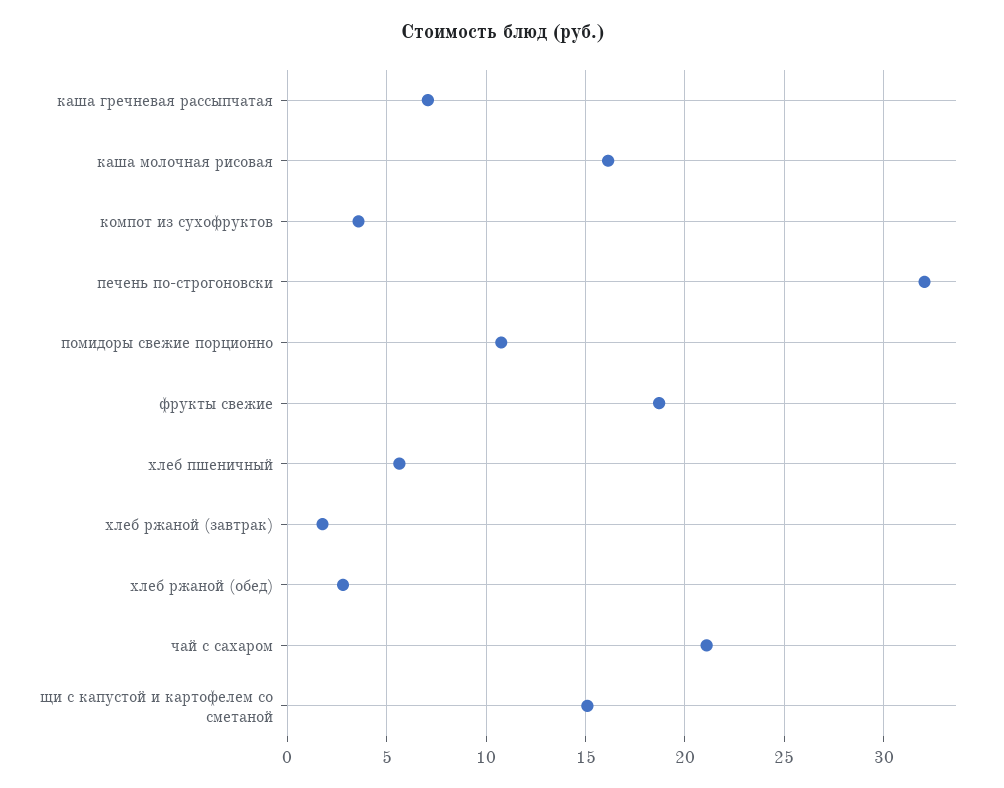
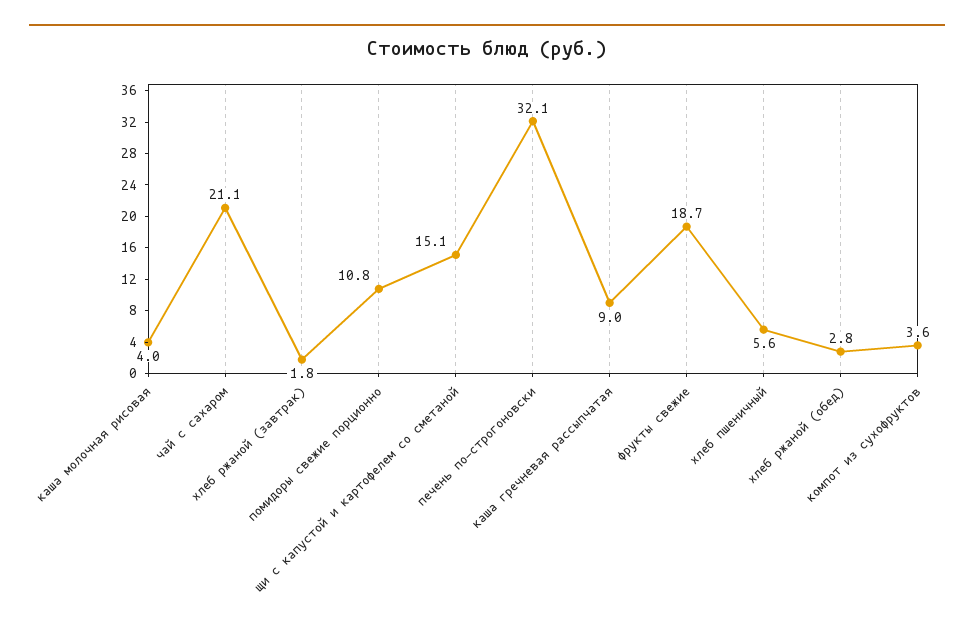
  {
-   "каша гречневая рассыпчатая": 7,
+   "каша гречневая рассыпчатая": 9,
-   "каша молочная рисовая": 16,
+   "каша молочная рисовая": 4,
    "компот из сухофруктов": 3.6,
    "печень по-строгоновски": 32.1,
    "помидоры свежие порционно": 10.8,
    "фрукты свежие": 18.7,
    "хлеб пшеничный": 5.6,
    "хлеб ржаной (завтрак)": 1.8,
    "хлеб ржаной (обед)": 2.8,
    "чай с сахаром": 21.1,
    "щи с капустой и картофелем со сметаной": 15.1
  }

